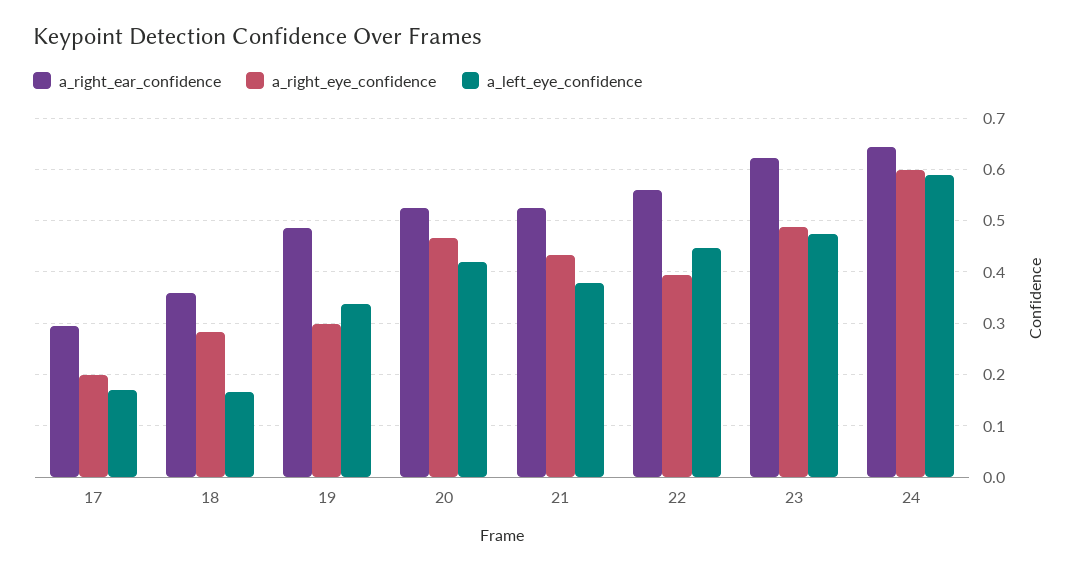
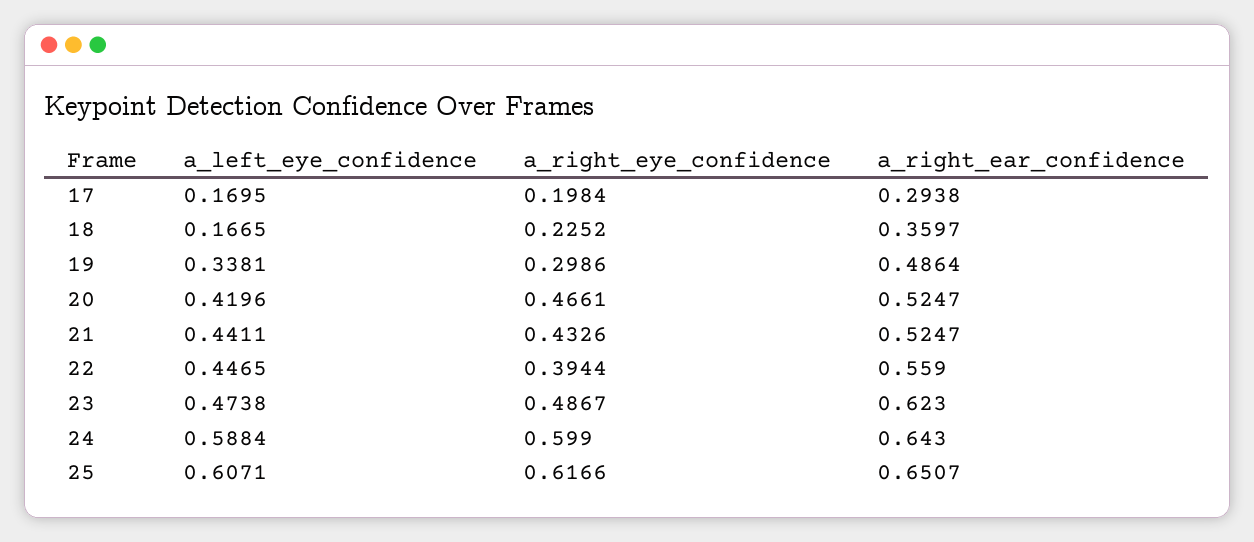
  {
    "a_right_ear_confidence": {
      "17": 0.2938,
      "18": 0.3597,
      "19": 0.4864,
      "20": 0.5247,
      "21": 0.5247,
      "22": 0.559,
      "23": 0.623,
-     "24": 0.643
+     "24": 0.643,
+     "25": 0.6507
    },
    "a_right_eye_confidence": {
      "17": 0.1984,
-     "18": 0.28,
+     "18": 0.2252,
      "19": 0.2986,
      "20": 0.4661,
      "21": 0.4326,
      "22": 0.3944,
      "23": 0.4867,
-     "24": 0.599
+     "24": 0.599,
+     "25": 0.6166
    },
    "a_left_eye_confidence": {
      "17": 0.1695,
      "18": 0.1665,
      "19": 0.3381,
      "20": 0.4196,
-     "21": 0.38,
+     "21": 0.4411,
      "22": 0.4465,
      "23": 0.4738,
-     "24": 0.5884
+     "24": 0.5884,
+     "25": 0.6071
    }
  }

